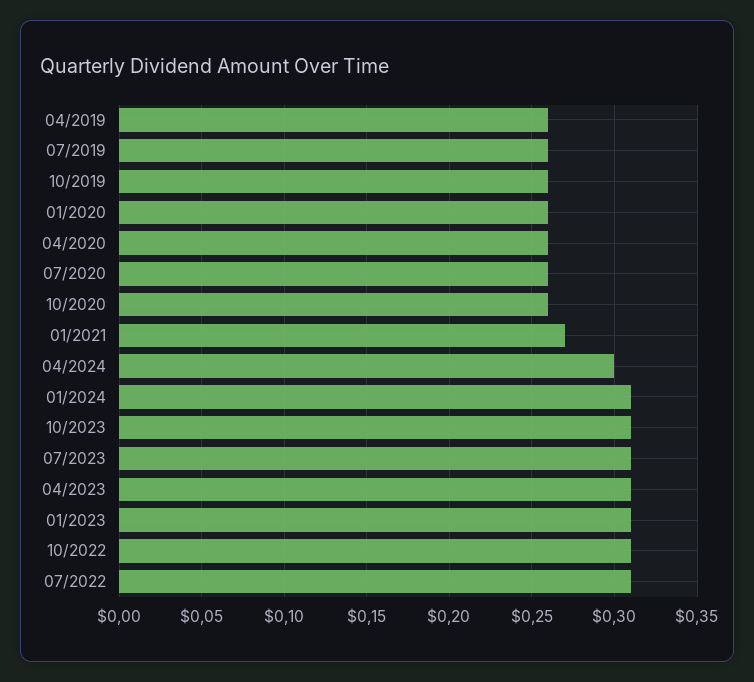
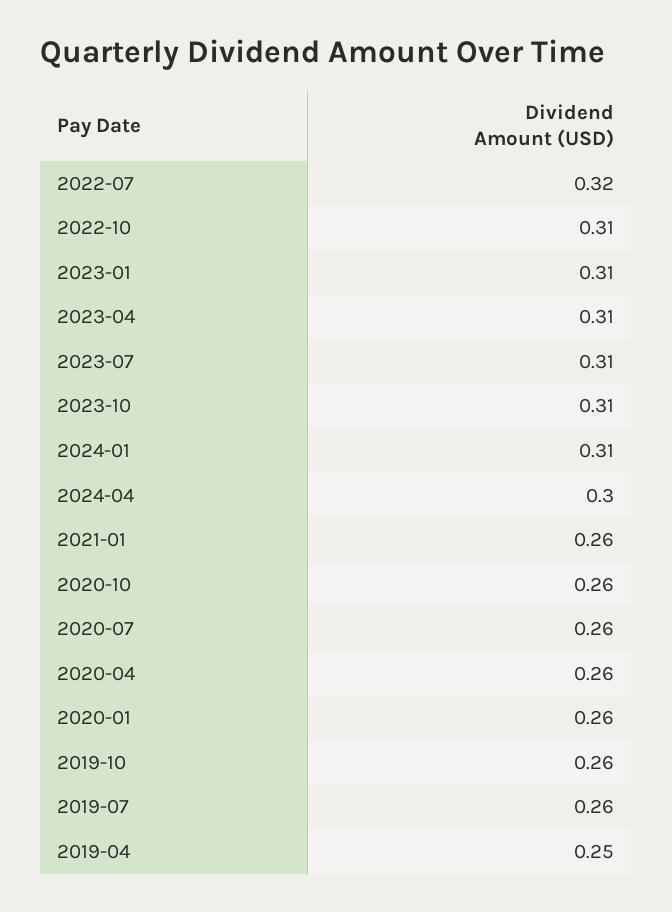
  {
-   "04/2019": 0.26,
+   "04/2019": 0.25,
    "07/2019": 0.26,
    "10/2019": 0.26,
    "01/2020": 0.26,
    "04/2020": 0.26,
    "07/2020": 0.26,
    "10/2020": 0.26,
-   "01/2021": 0.27,
+   "01/2021": 0.26,
    "04/2024": 0.3,
    "01/2024": 0.31,
    "10/2023": 0.31,
    "07/2023": 0.31,
    "04/2023": 0.31,
    "01/2023": 0.31,
    "10/2022": 0.31,
-   "07/2022": 0.31
+   "07/2022": 0.32
  }

